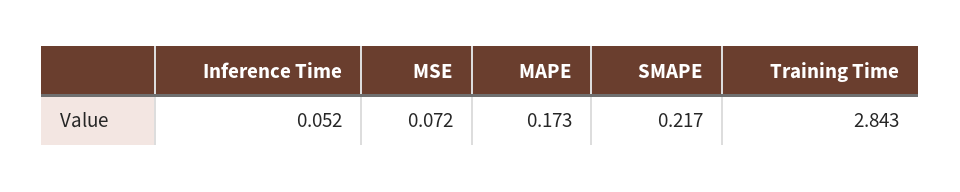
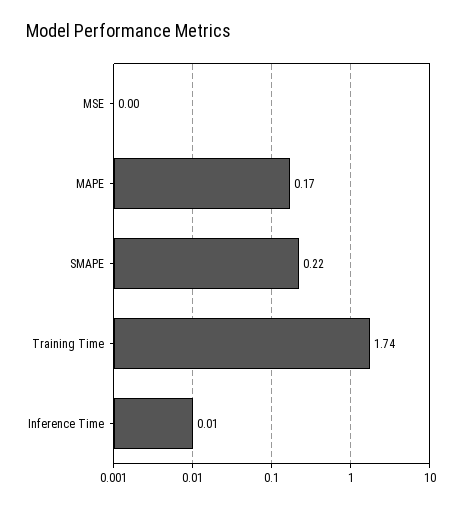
  {
-   "Inference Time": 0.052,
+   "Inference Time": 0.01,
-   "MSE": 0.072,
+   "MSE": 0,
    "MAPE": 0.173,
    "SMAPE": 0.217,
-   "Training Time": 2.843
+   "Training Time": 1.74
  }

